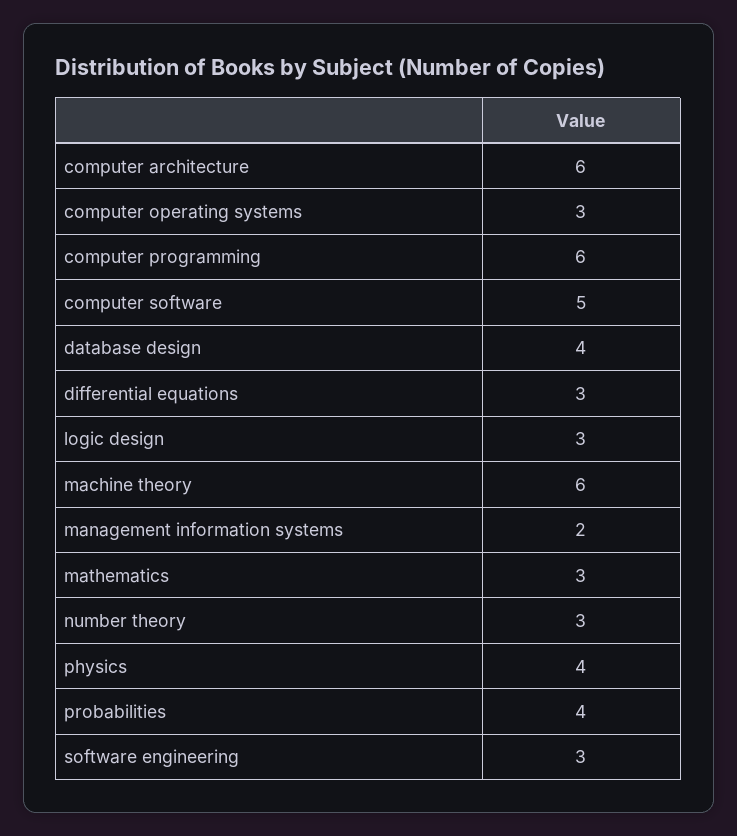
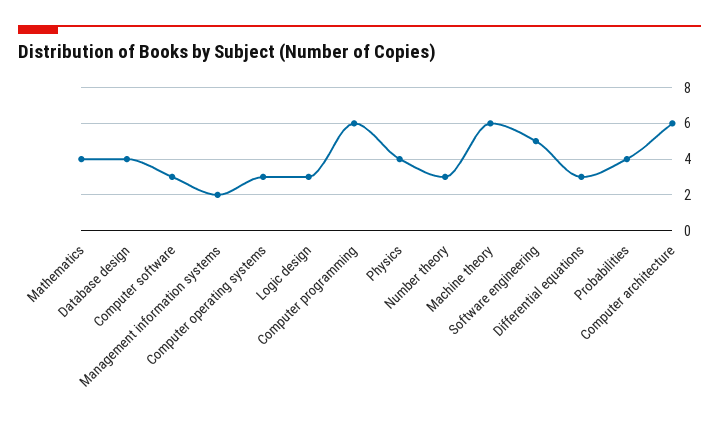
  {
    "computer architecture": 6,
    "computer operating systems": 3,
    "computer programming": 6,
-   "computer software": 5,
+   "computer software": 3,
    "database design": 4,
    "differential equations": 3,
    "logic design": 3,
    "machine theory": 6,
    "management information systems": 2,
-   "mathematics": 3,
+   "mathematics": 4,
    "number theory": 3,
    "physics": 4,
    "probabilities": 4,
-   "software engineering": 3
+   "software engineering": 5
  }

